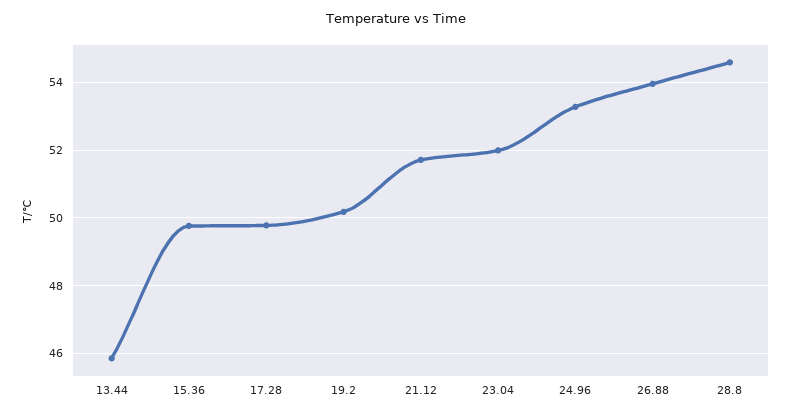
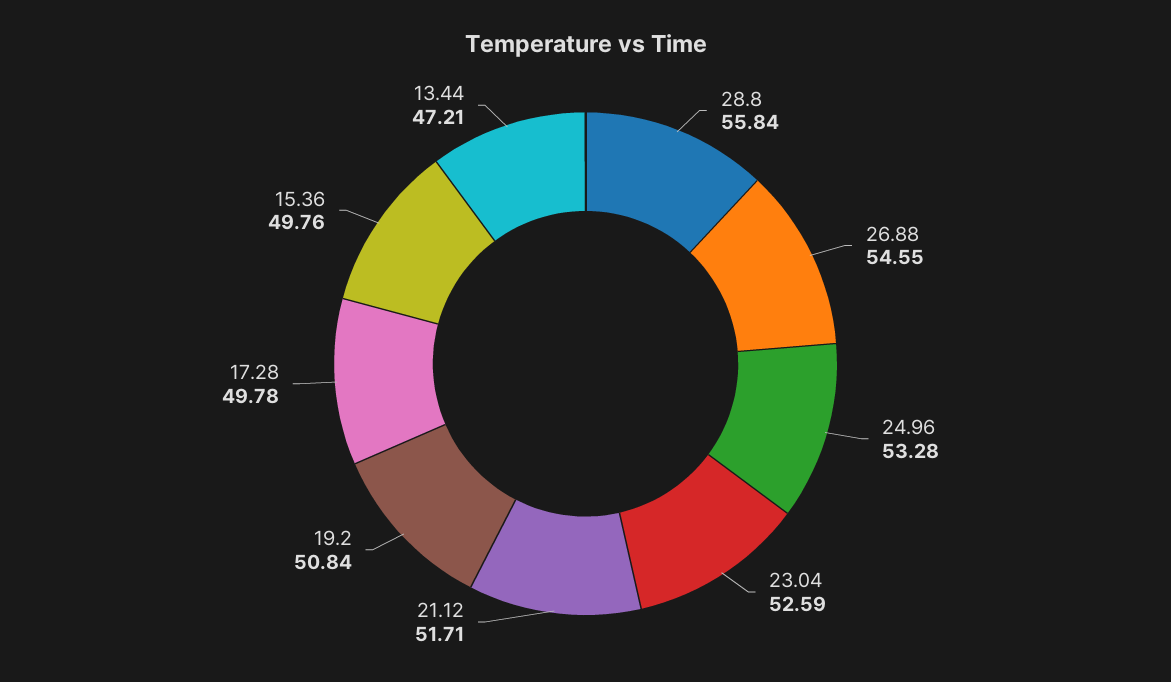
  {
-   "13.44": 45.8,
+   "13.44": 47.21,
    "15.36": 49.76,
    "17.28": 49.78,
-   "19.2": 50.2,
+   "19.2": 50.84,
    "21.12": 51.71,
-   "23.04": 52,
+   "23.04": 52.59,
    "24.96": 53.28,
-   "26.88": 54,
+   "26.88": 54.55,
-   "28.8": 54.6
+   "28.8": 55.84
  }

